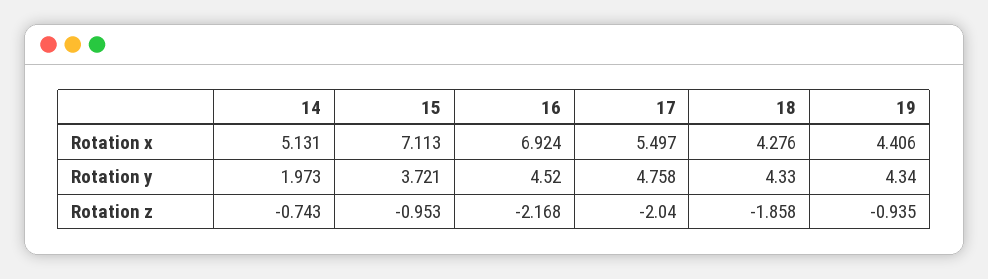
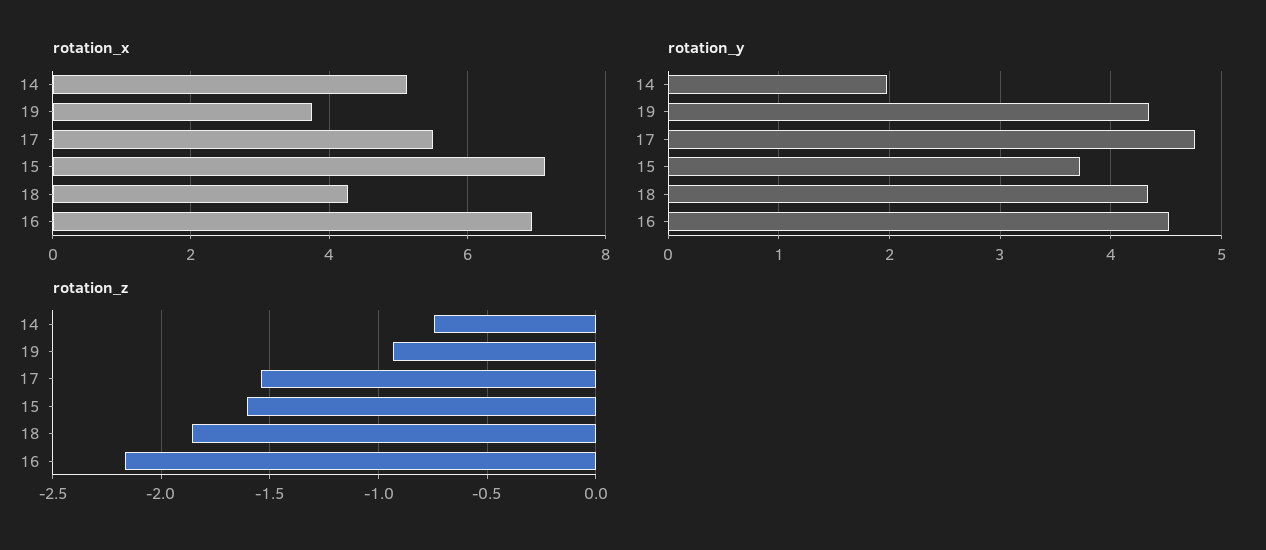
  {
    "Rotation x": {
      "14": 5.131,
      "15": 7.113,
      "16": 6.924,
      "17": 5.497,
      "18": 4.276,
-     "19": 4.406
+     "19": 3.8
    },
    "Rotation y": {
      "14": 1.973,
      "15": 3.721,
      "16": 4.52,
      "17": 4.758,
      "18": 4.33,
      "19": 4.34
    },
    "Rotation z": {
      "14": -0.743,
-     "15": -0.953,
+     "15": -1.6,
      "16": -2.168,
-     "17": -2.04,
+     "17": -1.55,
      "18": -1.858,
      "19": -0.935
    }
  }

